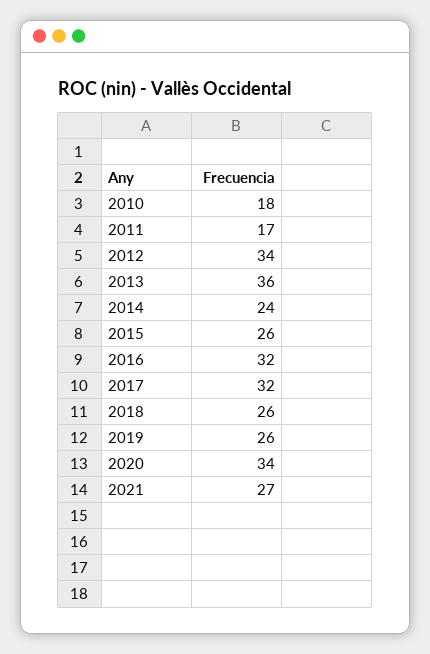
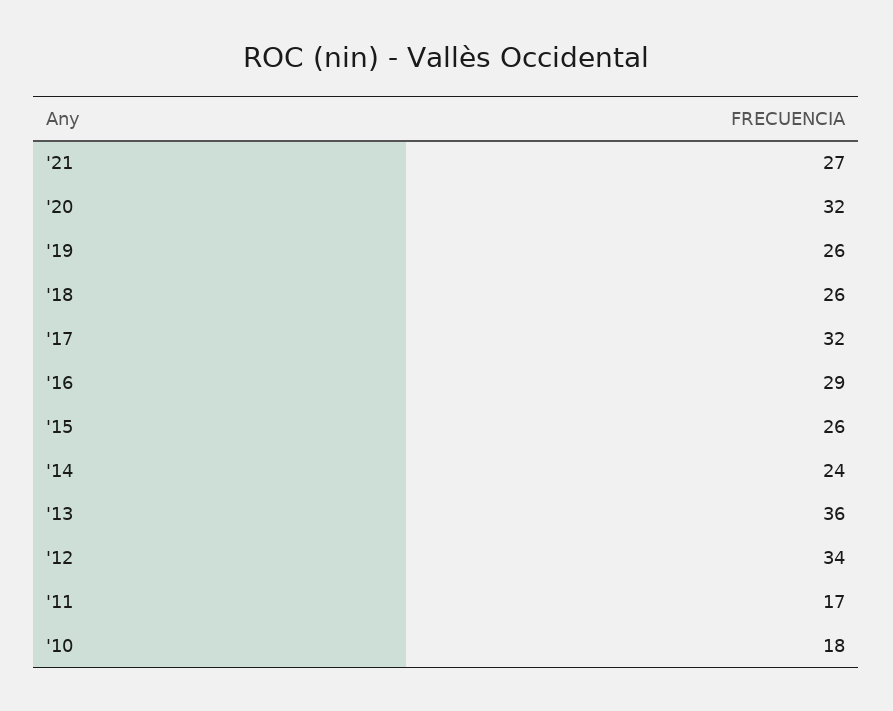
  {
    "2010": 18,
    "2011": 17,
    "2012": 34,
    "2013": 36,
    "2014": 24,
    "2015": 26,
-   "2016": 32,
+   "2016": 29,
    "2017": 32,
    "2018": 26,
    "2019": 26,
-   "2020": 34,
+   "2020": 32,
    "2021": 27
  }

